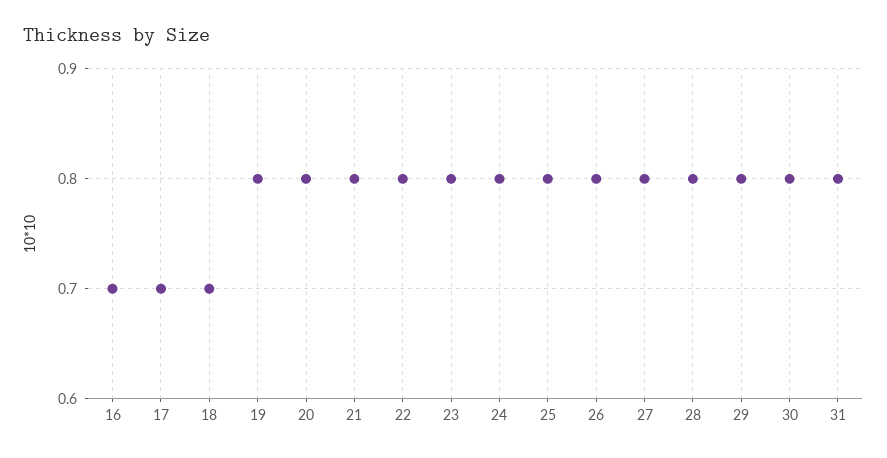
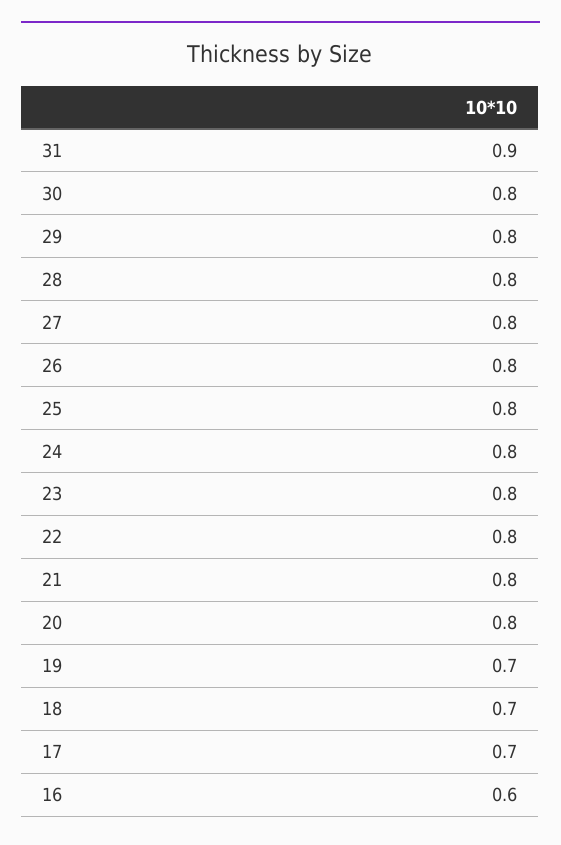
  {
-   "16": 0.7,
+   "16": 0.6,
    "17": 0.7,
    "18": 0.7,
-   "19": 0.8,
+   "19": 0.7,
    "20": 0.8,
    "21": 0.8,
    "22": 0.8,
    "23": 0.8,
    "24": 0.8,
    "25": 0.8,
    "26": 0.8,
    "27": 0.8,
    "28": 0.8,
    "29": 0.8,
    "30": 0.8,
-   "31": 0.8
+   "31": 0.9
  }

